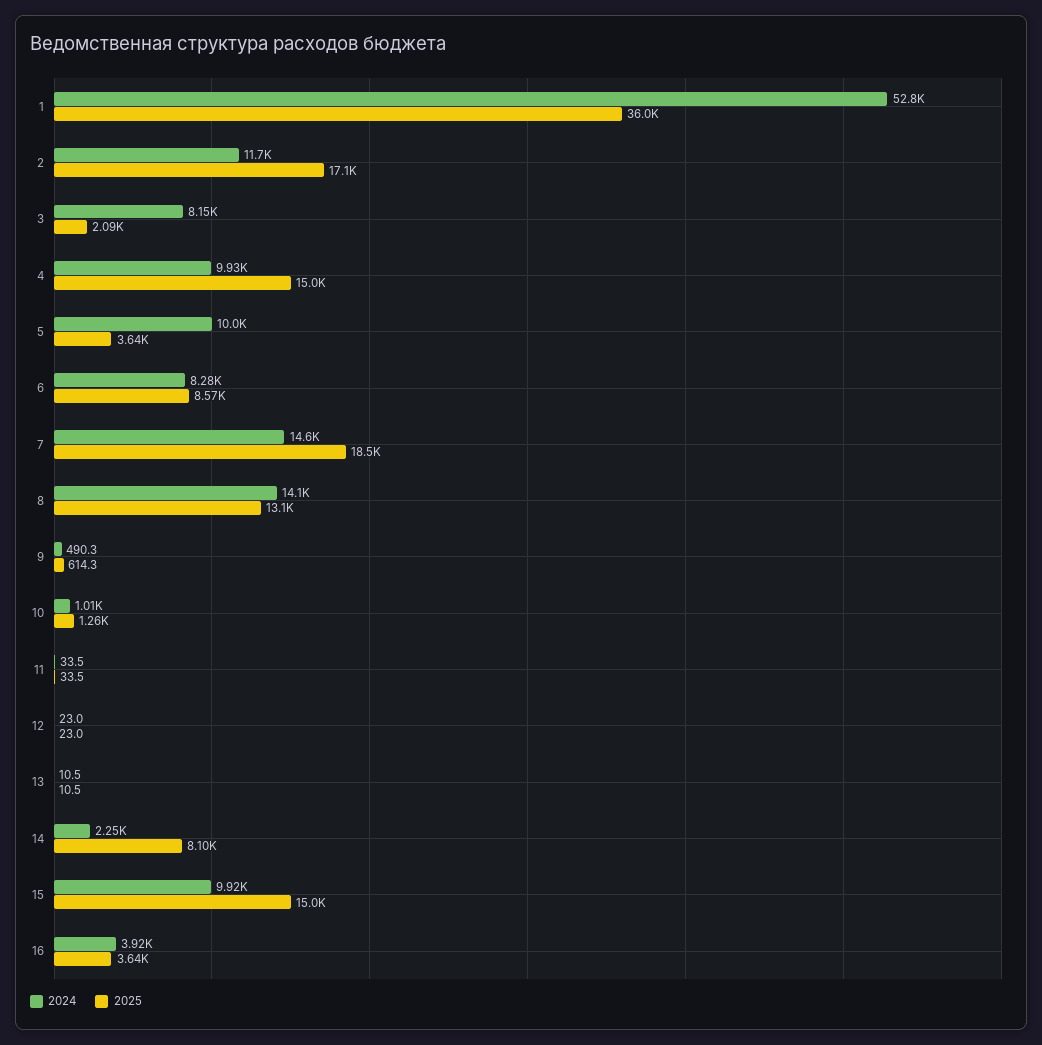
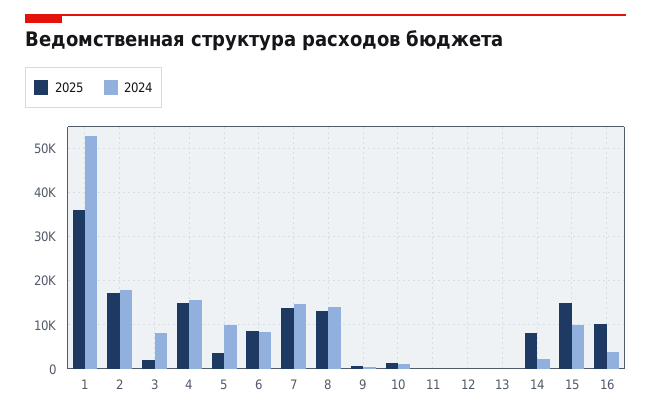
  {
    "2024": {
      "1": 52800,
-     "2": 11700,
+     "2": 18000,
      "3": 8150,
-     "4": 9930,
+     "4": 16000,
      "5": 10000,
      "6": 8280,
      "7": 14600,
      "8": 14100,
      "9": 490.3,
      "10": 1010,
      "11": 33.5,
      "12": 23,
      "13": 10.5,
      "14": 2250,
      "15": 9920,
      "16": 3920
    },
    "2025": {
      "1": 36000,
      "2": 17100,
      "3": 2090,
      "4": 15000,
      "5": 3640,
      "6": 8570,
-     "7": 18500,
+     "7": 14000,
      "8": 13100,
      "9": 614.3,
      "10": 1260,
      "11": 33.5,
      "12": 23,
      "13": 10.5,
      "14": 8100,
      "15": 15000,
-     "16": 3640
+     "16": 10000
    }
  }

